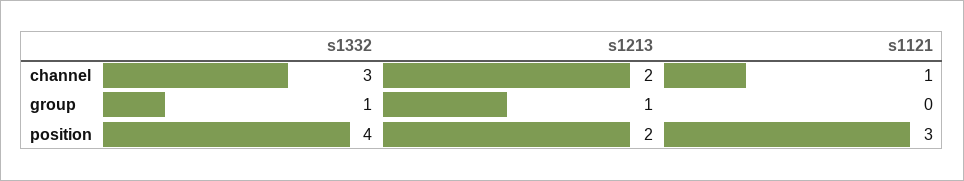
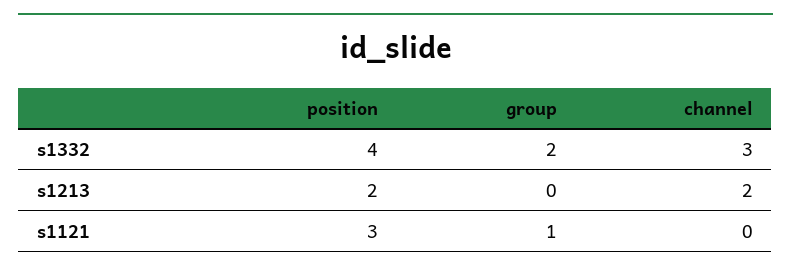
  {
    "s1332": {
      "channel": 3,
-     "group": 1,
+     "group": 2,
      "position": 4
    },
    "s1213": {
      "channel": 2,
-     "group": 1,
+     "group": 0,
      "position": 2
    },
    "s1121": {
-     "channel": 1,
+     "channel": 0,
-     "group": 0,
+     "group": 1,
      "position": 3
    }
  }

